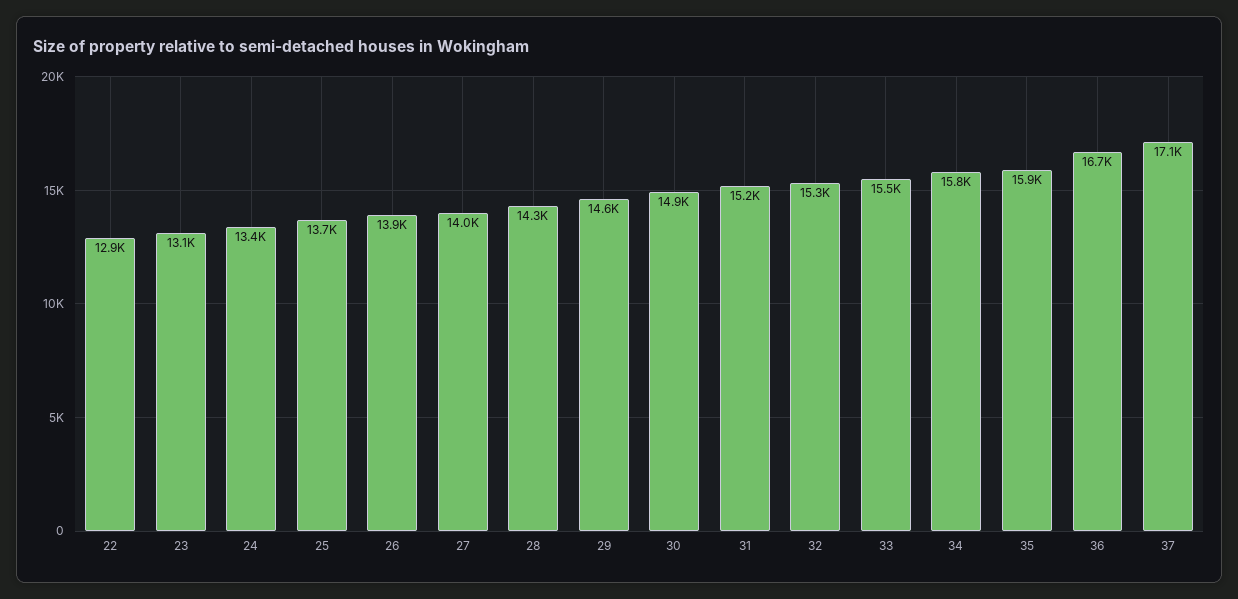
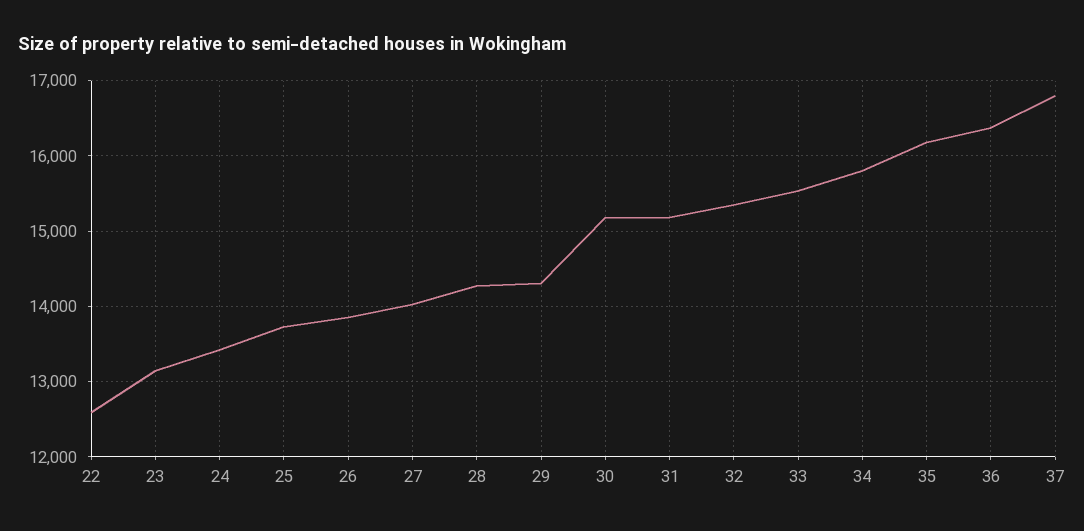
  {
-   "22": 12900,
+   "22": 12600,
    "23": 13100,
    "24": 13400,
    "25": 13700,
    "26": 13900,
    "27": 14000,
    "28": 14300,
-   "29": 14600,
+   "29": 14300,
-   "30": 14900,
+   "30": 15200,
    "31": 15200,
    "32": 15300,
    "33": 15500,
    "34": 15800,
-   "35": 15900,
+   "35": 16200,
-   "36": 16700,
+   "36": 16400,
-   "37": 17100
+   "37": 16800
  }

